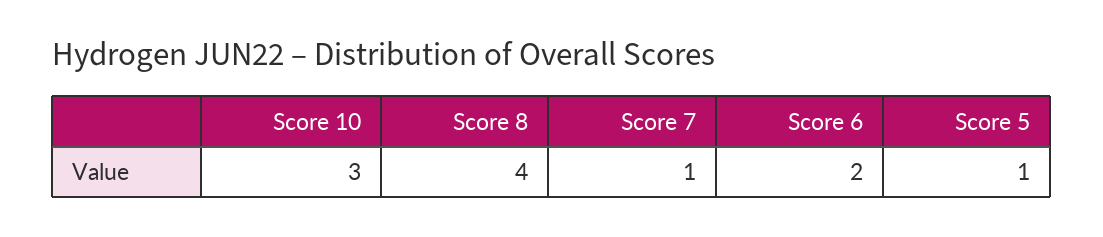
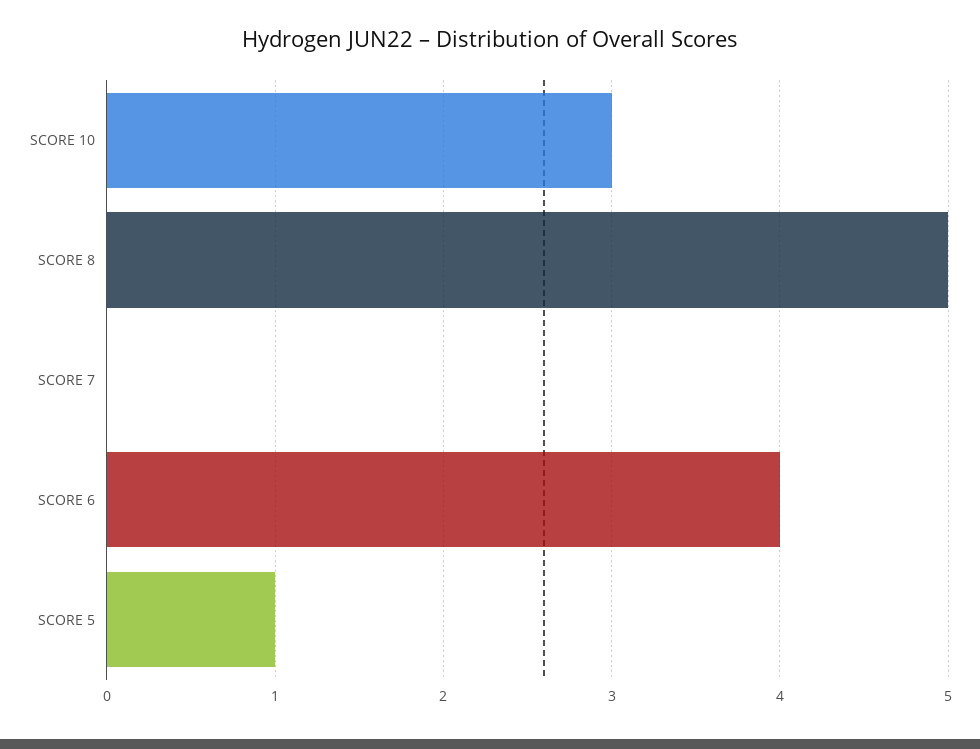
  {
    "Score 10": 3,
-   "Score 8": 4,
+   "Score 8": 5,
-   "Score 7": 1,
+   "Score 7": 0,
-   "Score 6": 2,
+   "Score 6": 4,
    "Score 5": 1
  }

